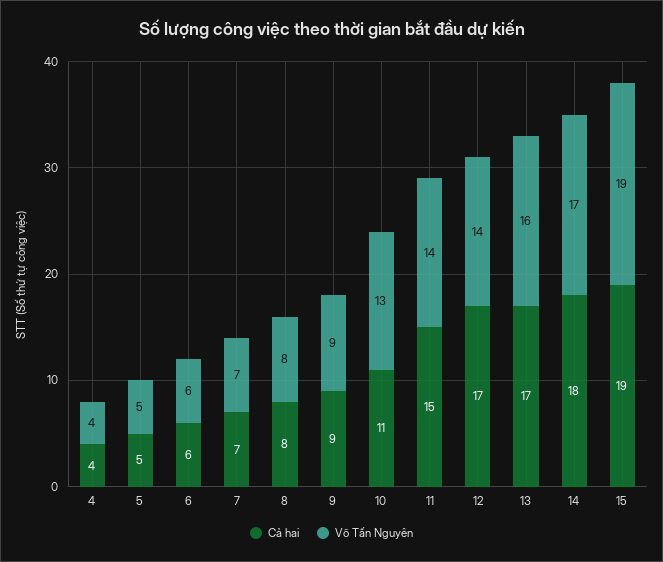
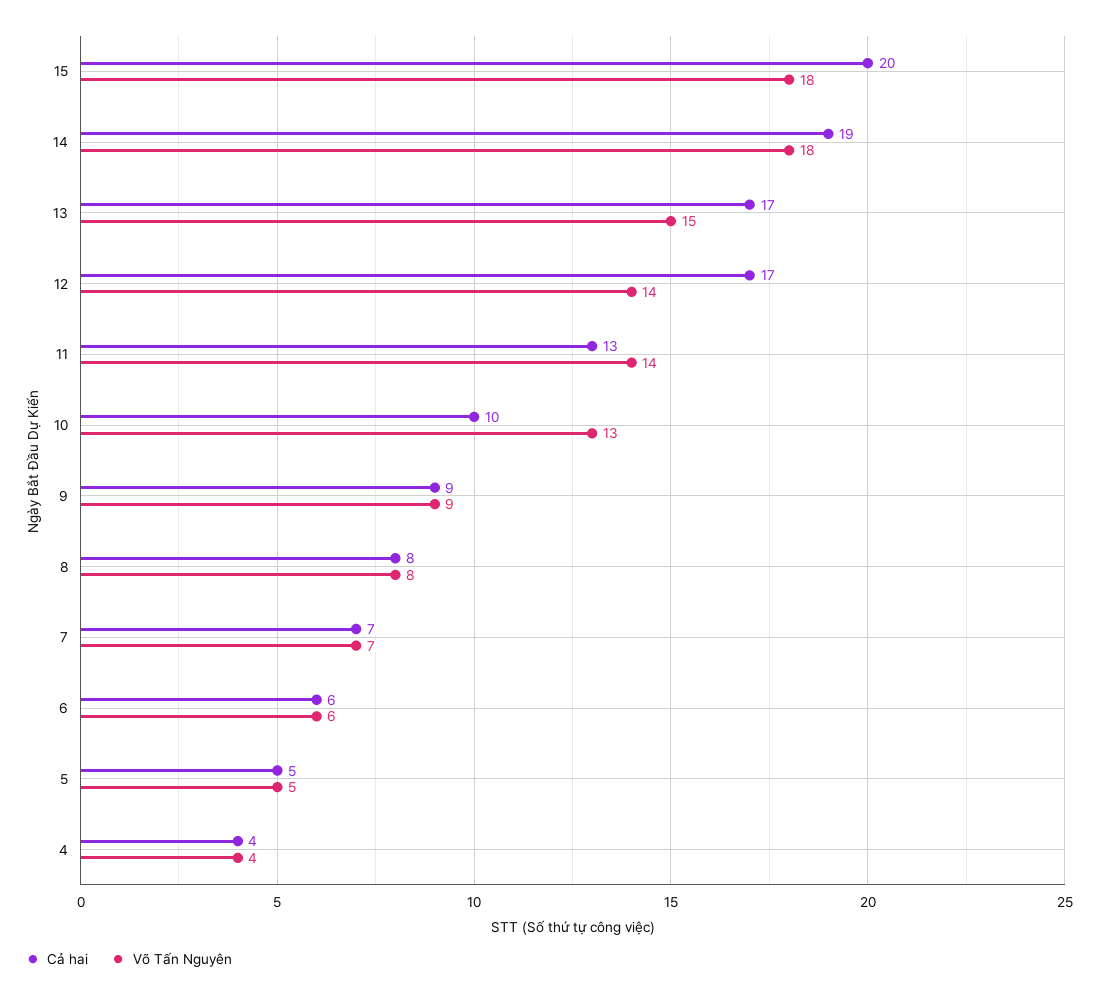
  {
    "Cả hai": {
      "4": 4,
      "5": 5,
      "6": 6,
      "7": 7,
      "8": 8,
      "9": 9,
-     "10": 11,
+     "10": 10,
-     "11": 15,
+     "11": 13,
      "12": 17,
      "13": 17,
-     "14": 18,
+     "14": 19,
-     "15": 19
+     "15": 20
    },
    "Võ Tấn Nguyên": {
      "4": 4,
      "5": 5,
      "6": 6,
      "7": 7,
      "8": 8,
      "9": 9,
      "10": 13,
      "11": 14,
      "12": 14,
-     "13": 16,
+     "13": 15,
-     "14": 17,
+     "14": 18,
-     "15": 19
+     "15": 18
    }
  }

